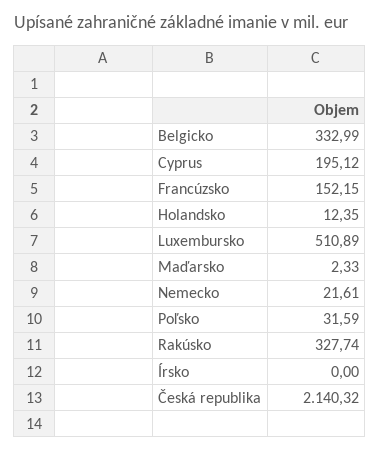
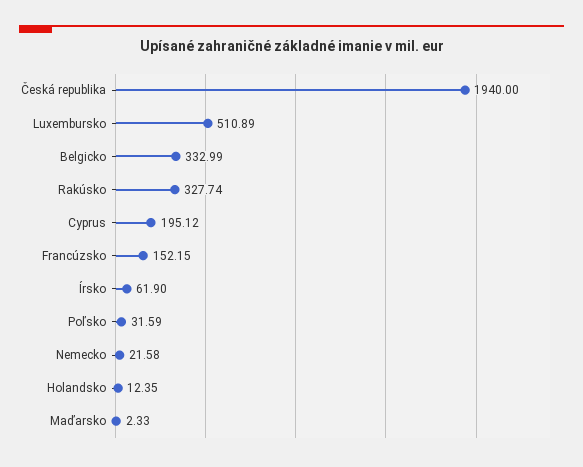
  {
    "Belgicko": 332.99,
    "Cyprus": 195.12,
    "Francúzsko": 152.15,
    "Holandsko": 12.35,
    "Luxembursko": 510.89,
    "Maďarsko": 2.33,
-   "Nemecko": 21.61,
+   "Nemecko": 21.58,
    "Poľsko": 31.59,
    "Rakúsko": 327.74,
-   "Írsko": 0,
+   "Írsko": 61.9,
-   "Česká republika": 2140.32
+   "Česká republika": 1940
  }

